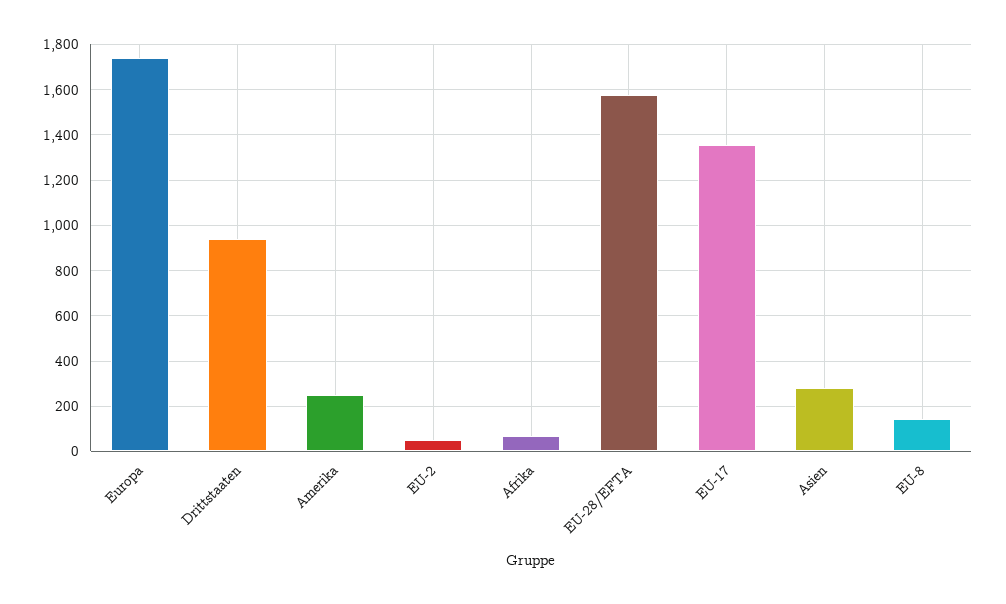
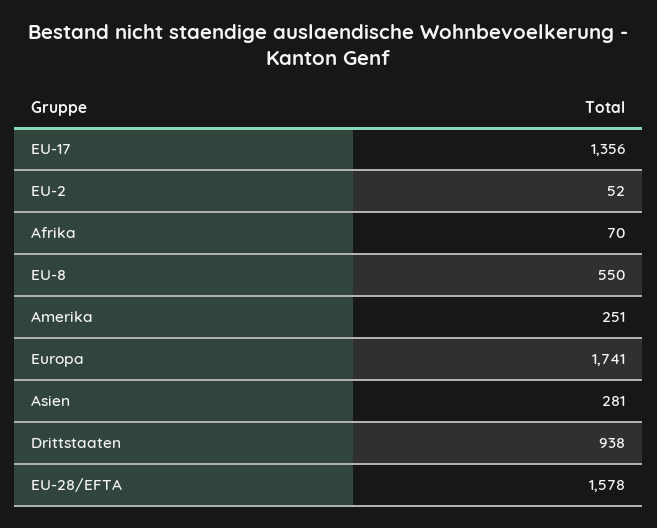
  {
    "Europa": 1741,
    "Drittstaaten": 938,
    "Amerika": 251,
    "EU-2": 52,
    "Afrika": 70,
    "EU-28/EFTA": 1578,
    "EU-17": 1356,
    "Asien": 281,
-   "EU-8": 150
+   "EU-8": 550
  }

